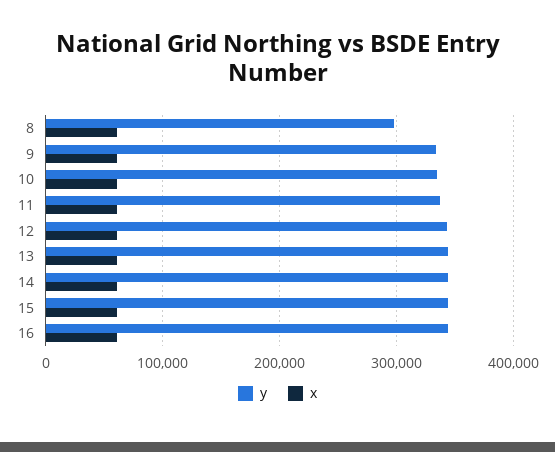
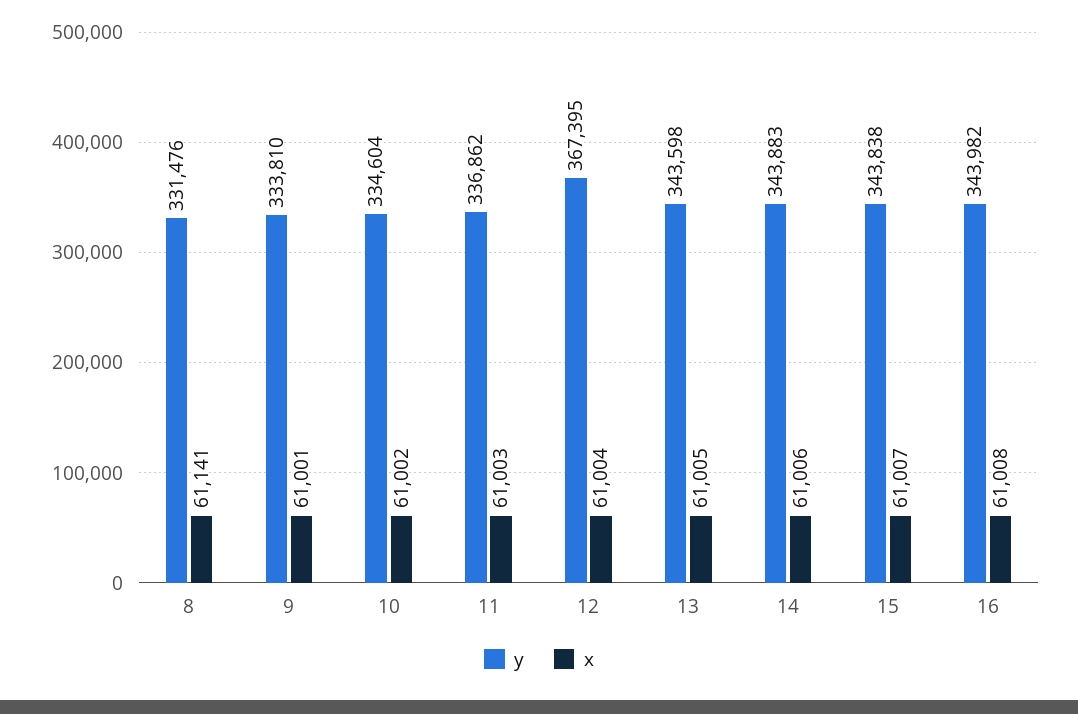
  {
    "y": {
-     "8": 300000,
+     "8": 331476,
      "9": 333810,
      "10": 334604,
      "11": 336862,
-     "12": 340000,
+     "12": 367395,
      "13": 343598,
      "14": 343883,
      "15": 343838,
      "16": 343982
    },
    "x": {
      "8": 61141,
      "9": 61001,
      "10": 61002,
      "11": 61003,
      "12": 61004,
      "13": 61005,
      "14": 61006,
      "15": 61007,
      "16": 61008
    }
  }

